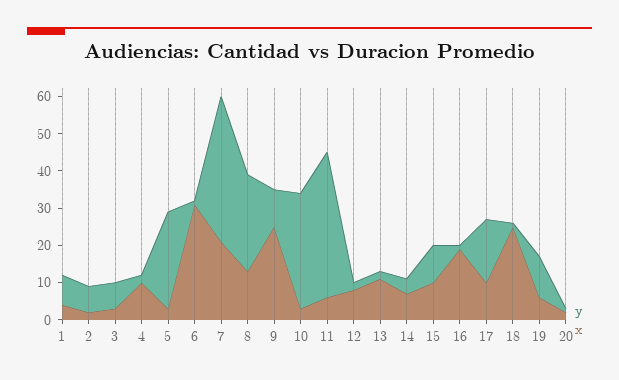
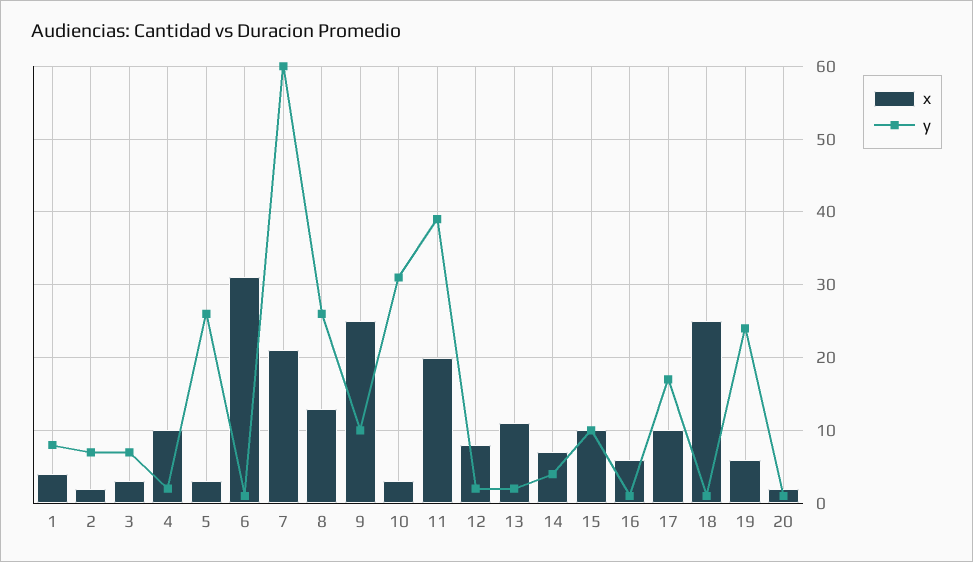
  {
    "y": {
      "1": 8,
      "2": 7,
      "3": 7,
      "4": 2,
      "5": 26,
      "6": 1,
-     "7": 40,
+     "7": 60,
      "8": 26,
      "9": 10,
      "10": 31,
      "11": 39,
      "12": 2,
      "13": 2,
      "14": 4,
      "15": 10,
      "16": 1,
      "17": 17,
      "18": 1,
-     "19": 10,
+     "19": 24,
      "20": 1
    },
    "x": {
      "1": 4,
      "2": 2,
      "3": 3,
      "4": 10,
      "5": 3,
      "6": 31,
      "7": 21,
      "8": 13,
      "9": 25,
      "10": 3,
-     "11": 5,
+     "11": 20,
      "12": 8,
      "13": 11,
      "14": 7,
      "15": 10,
-     "16": 20,
+     "16": 6,
      "17": 10,
      "18": 25,
      "19": 6,
      "20": 2
    }
  }

